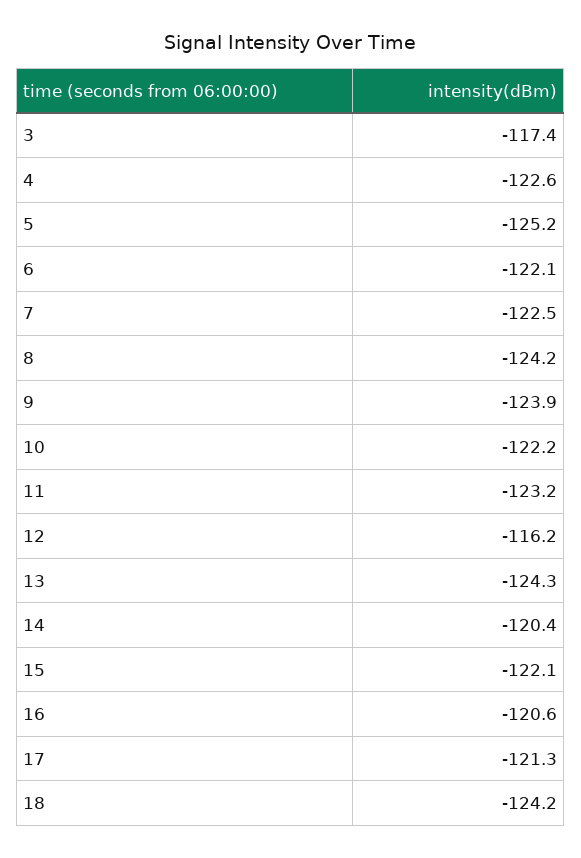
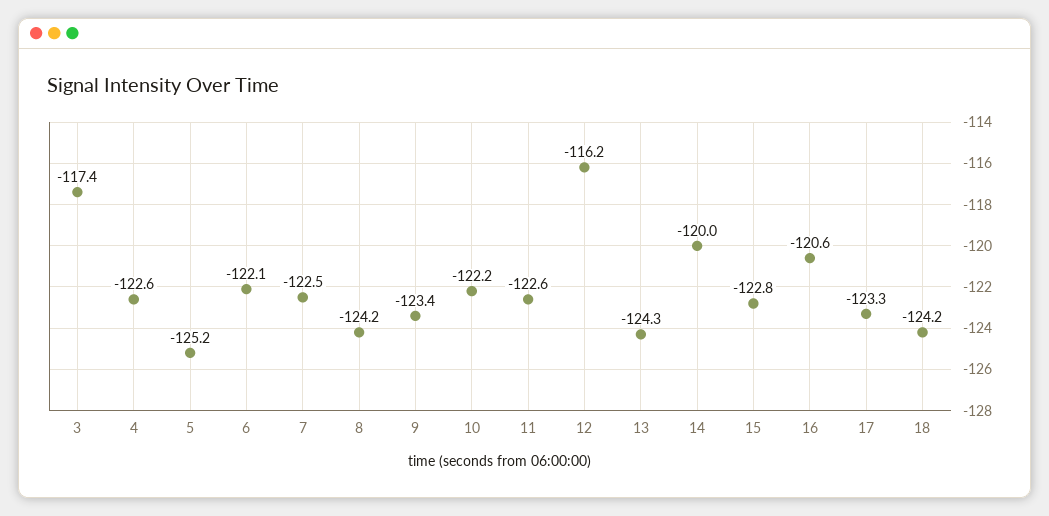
  {
    "3": -117.4,
    "4": -122.6,
    "5": -125.2,
    "6": -122.1,
    "7": -122.5,
    "8": -124.2,
-   "9": -123.9,
+   "9": -123.4,
    "10": -122.2,
-   "11": -123.2,
+   "11": -122.6,
    "12": -116.2,
    "13": -124.3,
-   "14": -120.4,
+   "14": -120,
-   "15": -122.1,
+   "15": -122.8,
    "16": -120.6,
-   "17": -121.3,
+   "17": -123.3,
    "18": -124.2
  }

